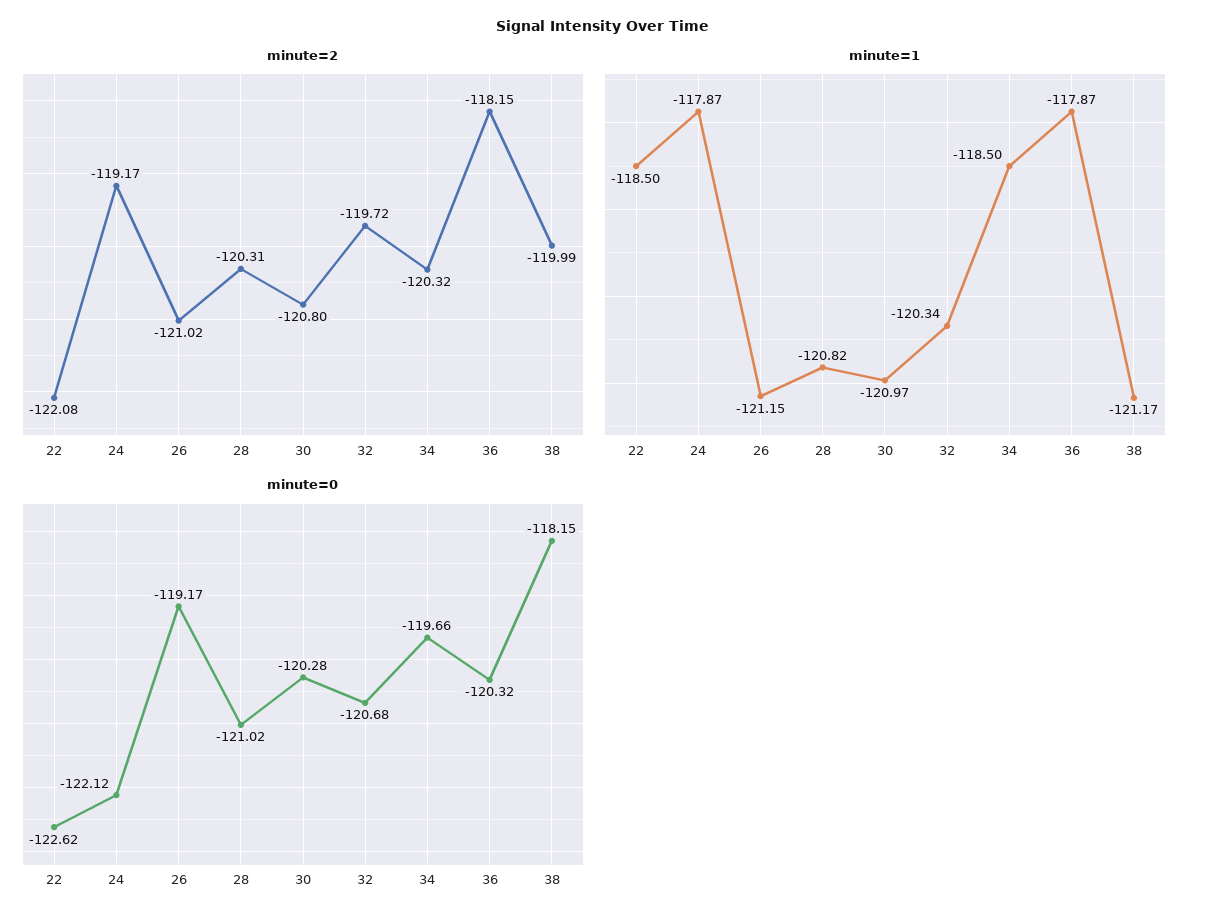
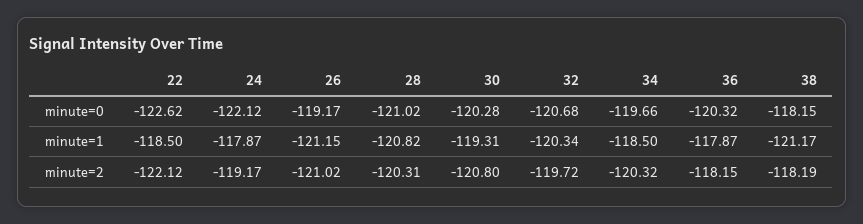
  {
    "minute=2": {
-     "22": -122.08,
+     "22": -122.12,
      "24": -119.17,
      "26": -121.02,
      "28": -120.31,
      "30": -120.8,
      "32": -119.72,
      "34": -120.32,
      "36": -118.15,
-     "38": -119.99
+     "38": -118.19
    },
    "minute=1": {
      "22": -118.5,
      "24": -117.87,
      "26": -121.15,
      "28": -120.82,
-     "30": -120.97,
+     "30": -119.31,
      "32": -120.34,
      "34": -118.5,
      "36": -117.87,
      "38": -121.17
    },
    "minute=0": {
      "22": -122.62,
      "24": -122.12,
      "26": -119.17,
      "28": -121.02,
      "30": -120.28,
      "32": -120.68,
      "34": -119.66,
      "36": -120.32,
      "38": -118.15
    }
  }

